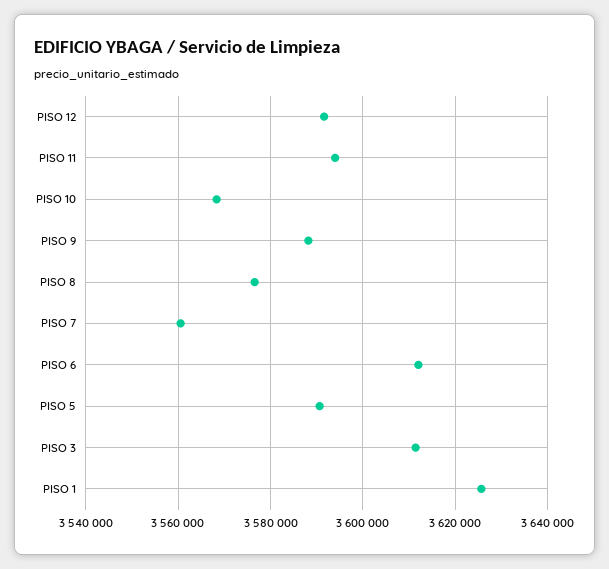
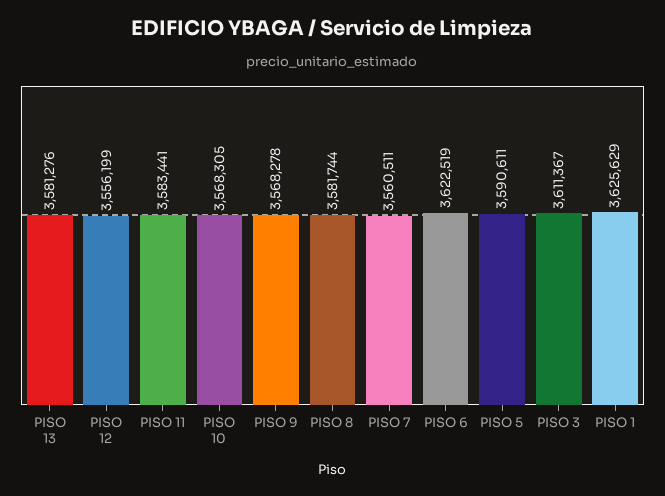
  {
-   "PISO 12": 3592000,
+   "PISO 12": 3556199,
-   "PISO 11": 3594000,
+   "PISO 11": 3583441,
    "PISO 10": 3568305,
-   "PISO 9": 3588000,
+   "PISO 9": 3568278,
-   "PISO 8": 3576000,
+   "PISO 8": 3581744,
    "PISO 7": 3560511,
-   "PISO 6": 3612000,
+   "PISO 6": 3622519,
    "PISO 5": 3590611,
    "PISO 3": 3611367,
-   "PISO 1": 3625629
+   "PISO 1": 3625629,
+   "PISO 13": 3581276
  }

